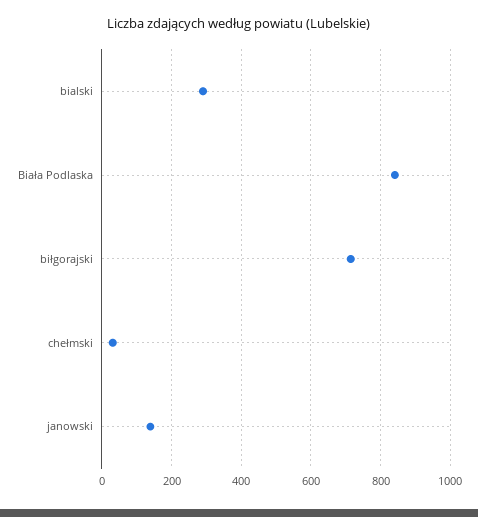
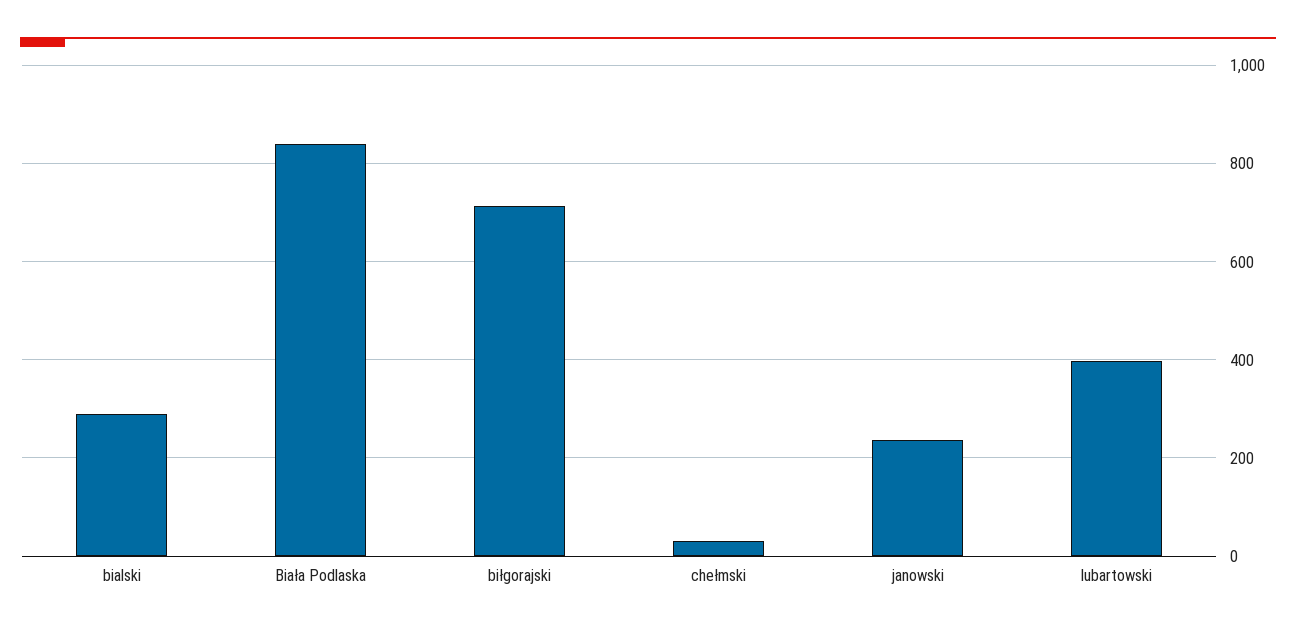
  {
    "bialski": 300,
    "Biała Podlaska": 840,
    "biłgorajski": 720,
    "chełmski": 40,
-   "janowski": 140
+   "janowski": 240,
+   "lubartowski": 400
  }

